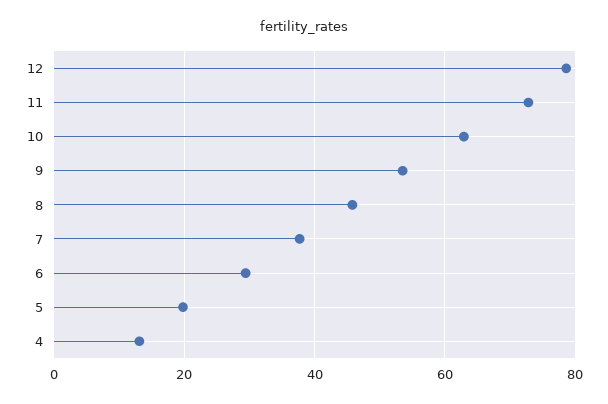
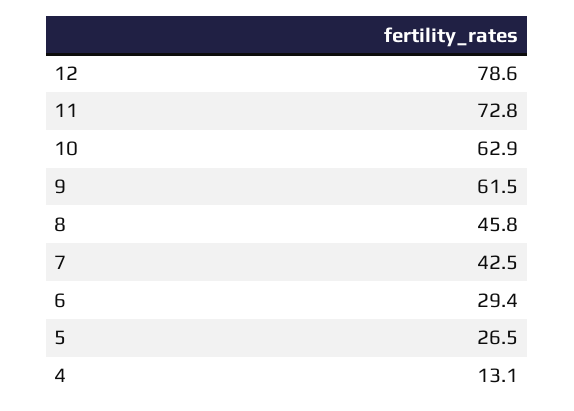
  {
    "12": 78.6,
    "11": 72.8,
    "10": 62.9,
-   "9": 54,
+   "9": 61.5,
    "8": 45.8,
-   "7": 38,
+   "7": 42.5,
    "6": 29.4,
-   "5": 20,
+   "5": 26.5,
    "4": 13.1
  }

